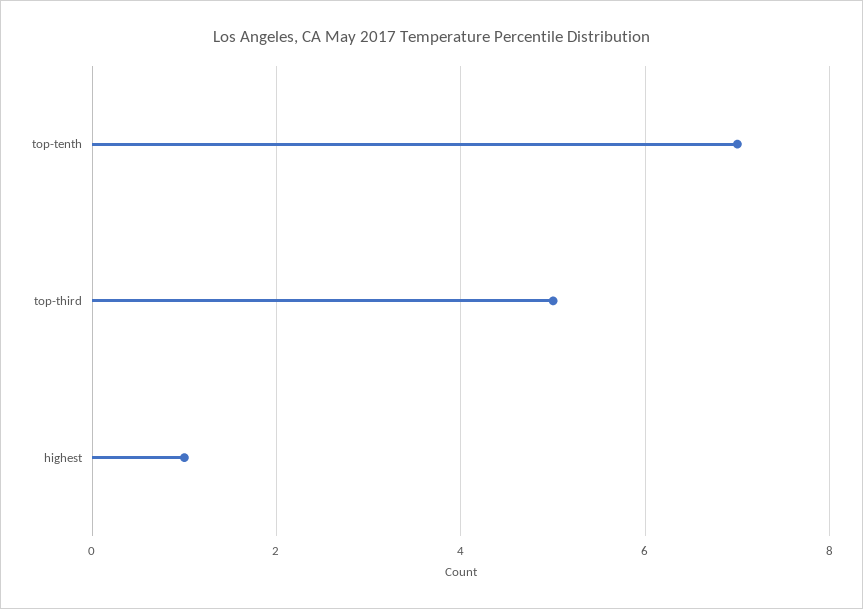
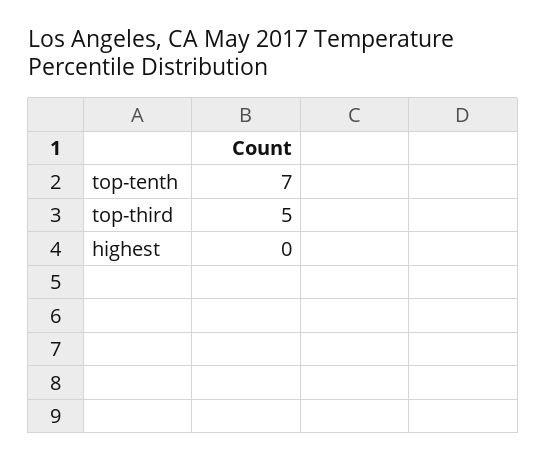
  {
    "top-tenth": 7,
    "top-third": 5,
-   "highest": 1
+   "highest": 0
  }

